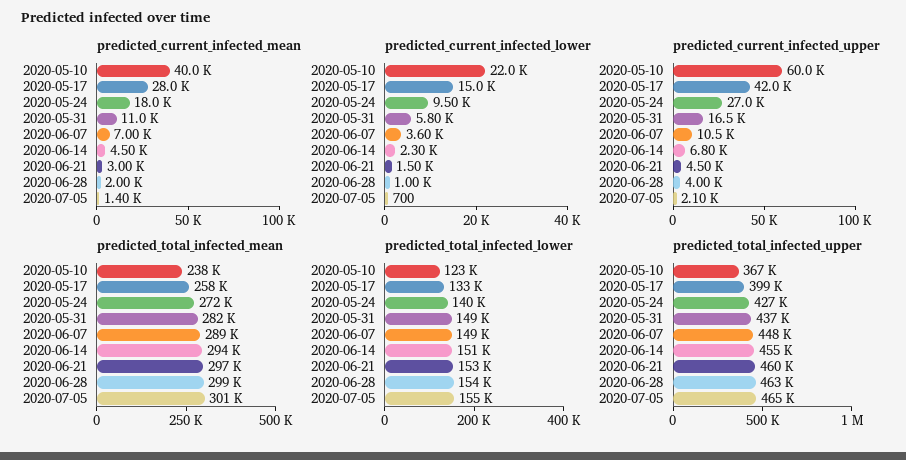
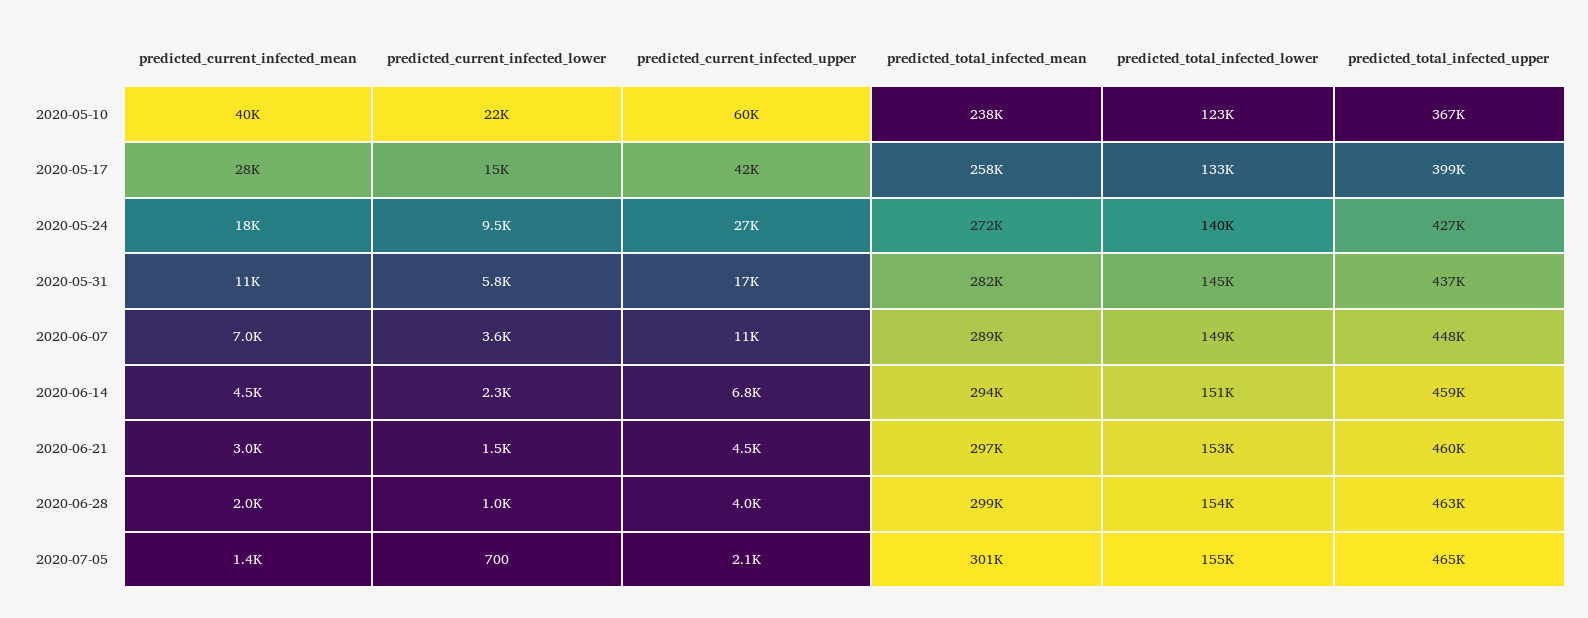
  {
    "predicted_current_infected_mean": {
      "2020-05-10": 40000,
      "2020-05-17": 28000,
      "2020-05-24": 18000,
      "2020-05-31": 11000,
      "2020-06-07": 7000,
      "2020-06-14": 4500,
      "2020-06-21": 3000,
      "2020-06-28": 2000,
      "2020-07-05": 1400
    },
    "predicted_current_infected_lower": {
      "2020-05-10": 22000,
      "2020-05-17": 15000,
      "2020-05-24": 9500,
      "2020-05-31": 5800,
      "2020-06-07": 3600,
      "2020-06-14": 2300,
      "2020-06-21": 1500,
      "2020-06-28": 1000,
      "2020-07-05": 700
    },
    "predicted_current_infected_upper": {
      "2020-05-10": 60000,
      "2020-05-17": 42000,
      "2020-05-24": 27000,
      "2020-05-31": 16500,
      "2020-06-07": 10500,
      "2020-06-14": 6800,
      "2020-06-21": 4500,
      "2020-06-28": 4000,
      "2020-07-05": 2100
    },
    "predicted_total_infected_mean": {
      "2020-05-10": 238000,
      "2020-05-17": 258000,
      "2020-05-24": 272000,
      "2020-05-31": 282000,
      "2020-06-07": 289000,
      "2020-06-14": 294000,
      "2020-06-21": 297000,
      "2020-06-28": 299000,
      "2020-07-05": 301000
    },
    "predicted_total_infected_lower": {
      "2020-05-10": 123000,
      "2020-05-17": 133000,
      "2020-05-24": 140000,
-     "2020-05-31": 149000,
+     "2020-05-31": 145000,
      "2020-06-07": 149000,
      "2020-06-14": 151000,
      "2020-06-21": 153000,
      "2020-06-28": 154000,
      "2020-07-05": 155000
    },
    "predicted_total_infected_upper": {
      "2020-05-10": 367000,
      "2020-05-17": 399000,
      "2020-05-24": 427000,
      "2020-05-31": 437000,
      "2020-06-07": 448000,
-     "2020-06-14": 455000,
+     "2020-06-14": 459000,
      "2020-06-21": 460000,
      "2020-06-28": 463000,
      "2020-07-05": 465000
    }
  }

